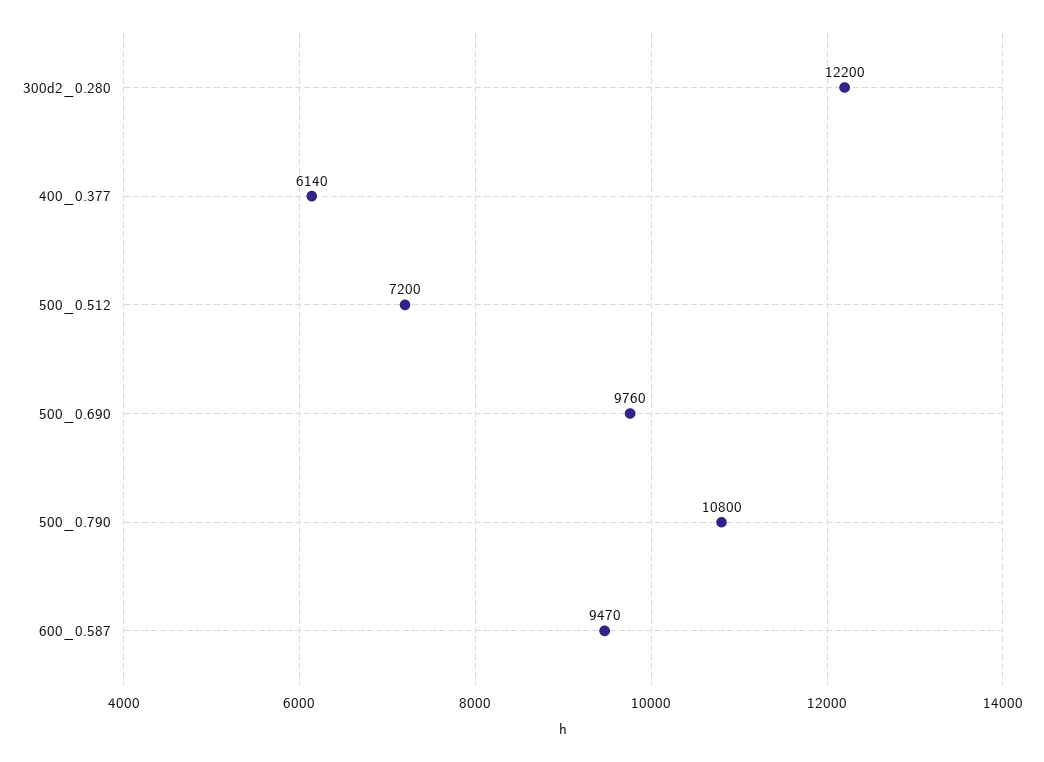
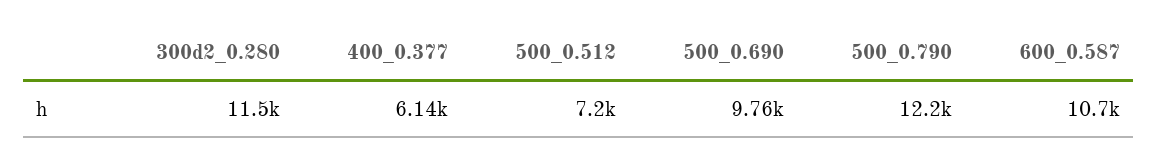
  {
-   "300d2_0.280": 12200,
+   "300d2_0.280": 11500,
    "400_0.377": 6140,
    "500_0.512": 7200,
    "500_0.690": 9760,
-   "500_0.790": 10800,
+   "500_0.790": 12200,
-   "600_0.587": 9470
+   "600_0.587": 10700
  }

